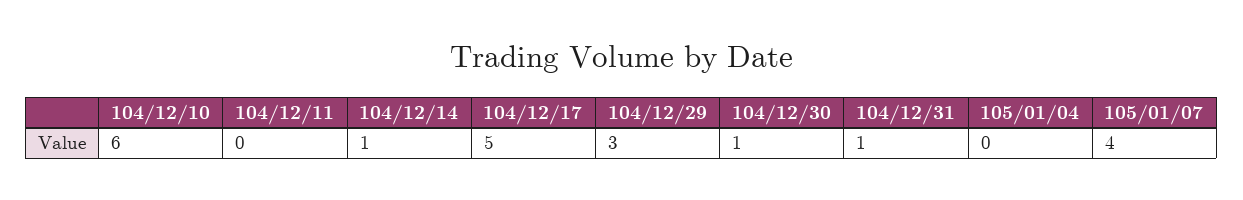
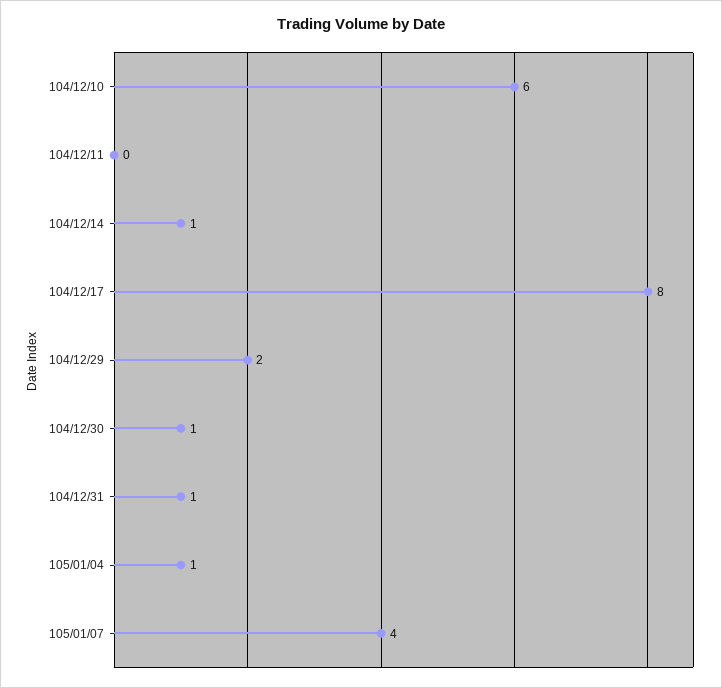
  {
    "104/12/10": 6,
    "104/12/11": 0,
    "104/12/14": 1,
-   "104/12/17": 5,
+   "104/12/17": 8,
-   "104/12/29": 3,
+   "104/12/29": 2,
    "104/12/30": 1,
    "104/12/31": 1,
-   "105/01/04": 0,
+   "105/01/04": 1,
    "105/01/07": 4
  }

